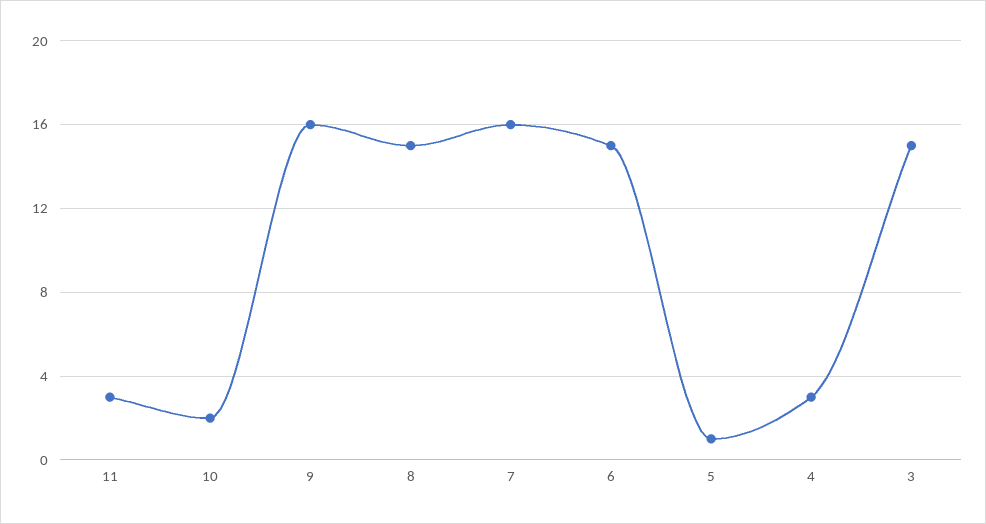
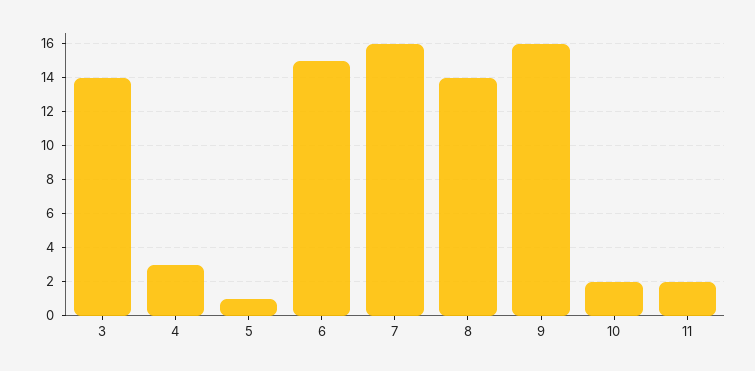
  {
-   "11": 3,
+   "11": 2,
    "10": 2,
    "9": 16,
-   "8": 15,
+   "8": 14,
    "7": 16,
    "6": 15,
    "5": 1,
    "4": 3,
-   "3": 15
+   "3": 14
  }

